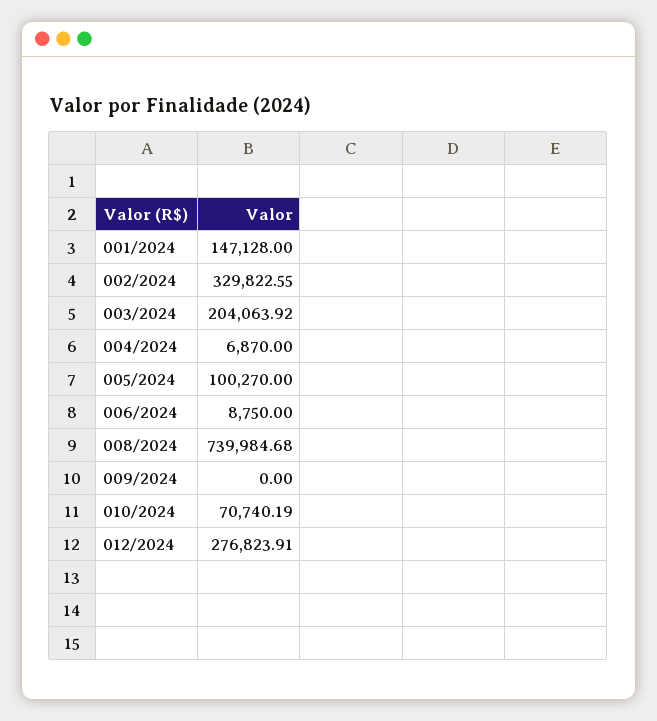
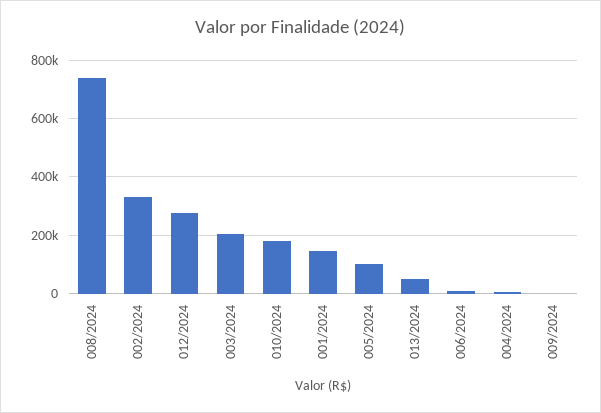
  {
    "001/2024": 147128,
    "002/2024": 329822.55,
    "003/2024": 204063.92,
    "004/2024": 6870,
    "005/2024": 100270,
    "006/2024": 8750,
    "008/2024": 739984.68,
    "009/2024": 0,
-   "010/2024": 70740.19,
+   "010/2024": 175000,
-   "012/2024": 276823.91
+   "012/2024": 276823.91,
+   "013/2024": 50000
  }

